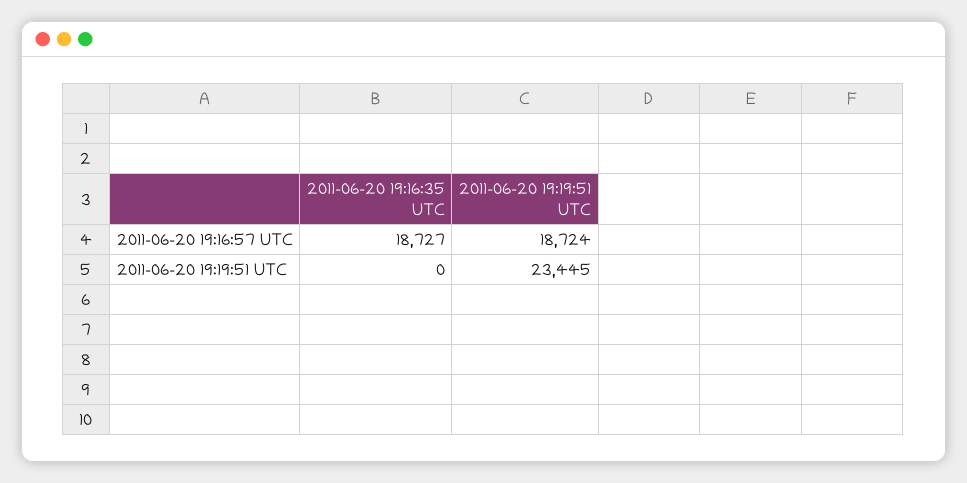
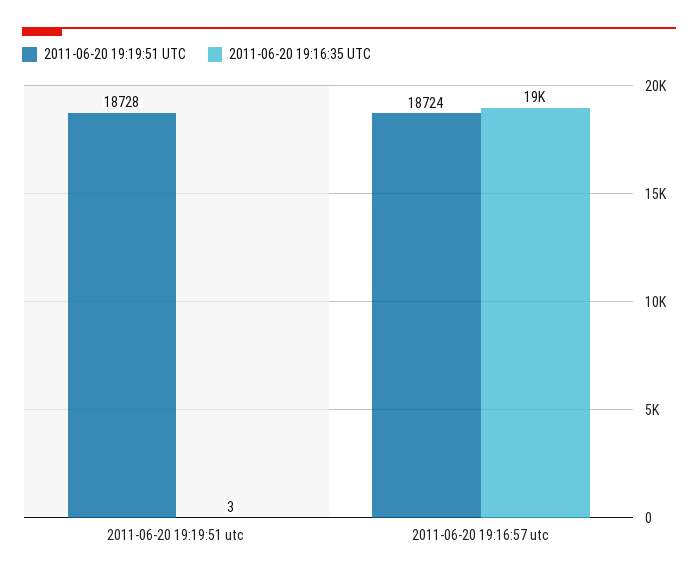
  {
    "2011-06-20 19:16:35 UTC": {
      "2011-06-20 19:16:57 UTC": 18727,
-     "2011-06-20 19:19:51 UTC": 0
+     "2011-06-20 19:19:51 UTC": 3
    },
    "2011-06-20 19:19:51 UTC": {
      "2011-06-20 19:16:57 UTC": 18724,
-     "2011-06-20 19:19:51 UTC": 23445
+     "2011-06-20 19:19:51 UTC": 18728
    }
  }

